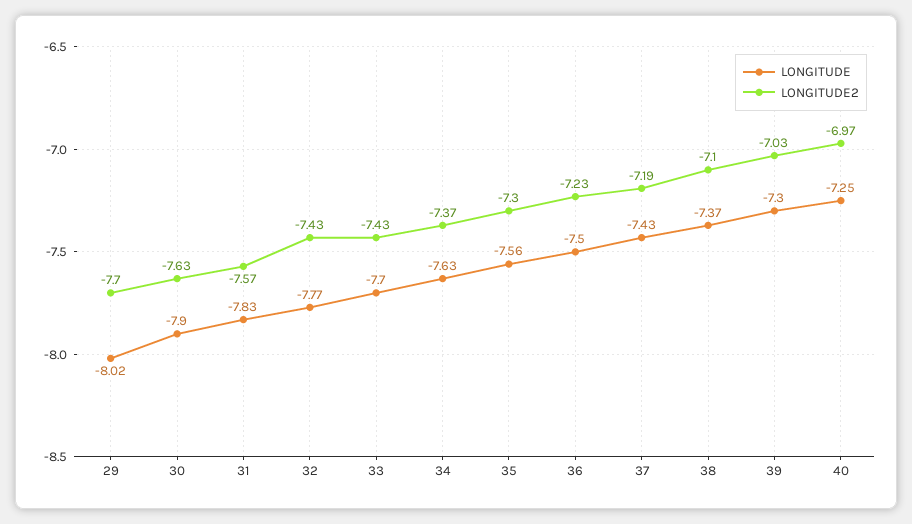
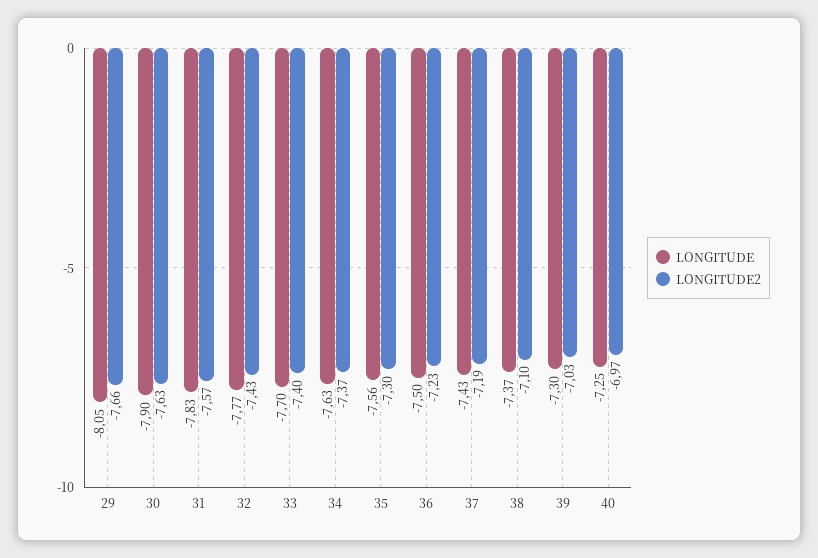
  {
    "LONGITUDE": {
-     "29": -8.02,
+     "29": -8.05,
      "30": -7.9,
      "31": -7.83,
      "32": -7.77,
      "33": -7.7,
      "34": -7.63,
      "35": -7.56,
      "36": -7.5,
      "37": -7.43,
      "38": -7.37,
      "39": -7.3,
      "40": -7.25
    },
    "LONGITUDE2": {
-     "29": -7.7,
+     "29": -7.66,
      "30": -7.63,
      "31": -7.57,
      "32": -7.43,
-     "33": -7.43,
+     "33": -7.4,
      "34": -7.37,
      "35": -7.3,
      "36": -7.23,
      "37": -7.19,
      "38": -7.1,
      "39": -7.03,
      "40": -6.97
    }
  }

